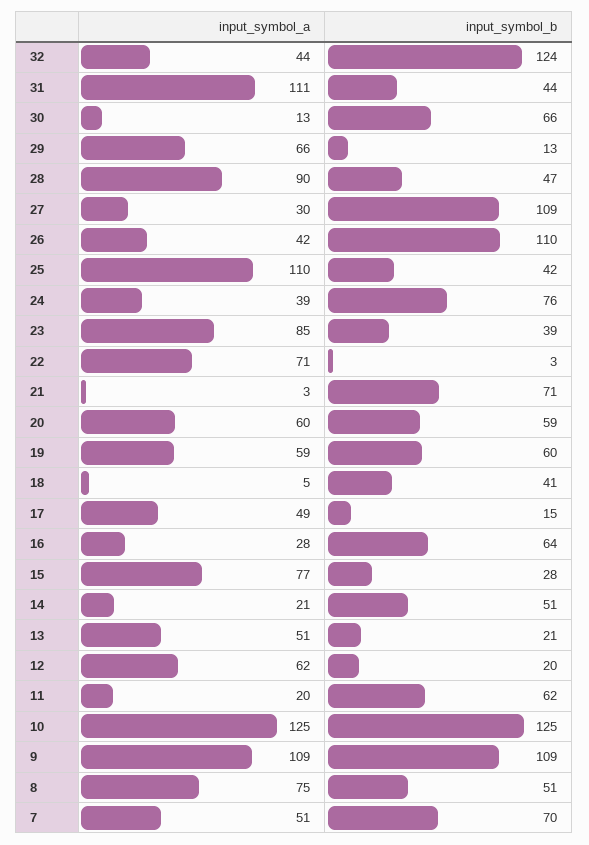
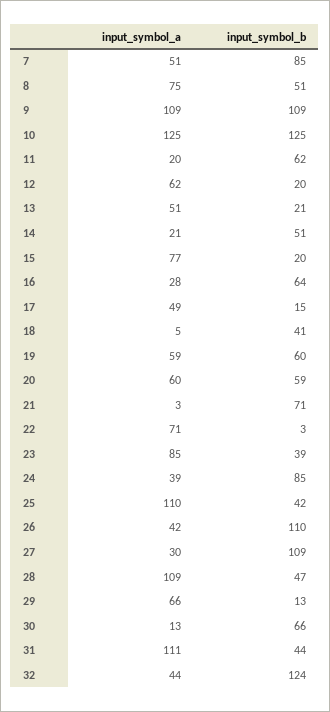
  {
    "input_symbol_a": {
      "32": 44,
      "31": 111,
      "30": 13,
      "29": 66,
-     "28": 90,
+     "28": 109,
      "27": 30,
      "26": 42,
      "25": 110,
      "24": 39,
      "23": 85,
      "22": 71,
      "21": 3,
      "20": 60,
      "19": 59,
      "18": 5,
      "17": 49,
      "16": 28,
      "15": 77,
      "14": 21,
      "13": 51,
      "12": 62,
      "11": 20,
      "10": 125,
      "9": 109,
      "8": 75,
      "7": 51
    },
    "input_symbol_b": {
      "32": 124,
      "31": 44,
      "30": 66,
      "29": 13,
      "28": 47,
      "27": 109,
      "26": 110,
      "25": 42,
-     "24": 76,
+     "24": 85,
      "23": 39,
      "22": 3,
      "21": 71,
      "20": 59,
      "19": 60,
      "18": 41,
      "17": 15,
      "16": 64,
-     "15": 28,
+     "15": 20,
      "14": 51,
      "13": 21,
      "12": 20,
      "11": 62,
      "10": 125,
      "9": 109,
      "8": 51,
-     "7": 70
+     "7": 85
    }
  }

